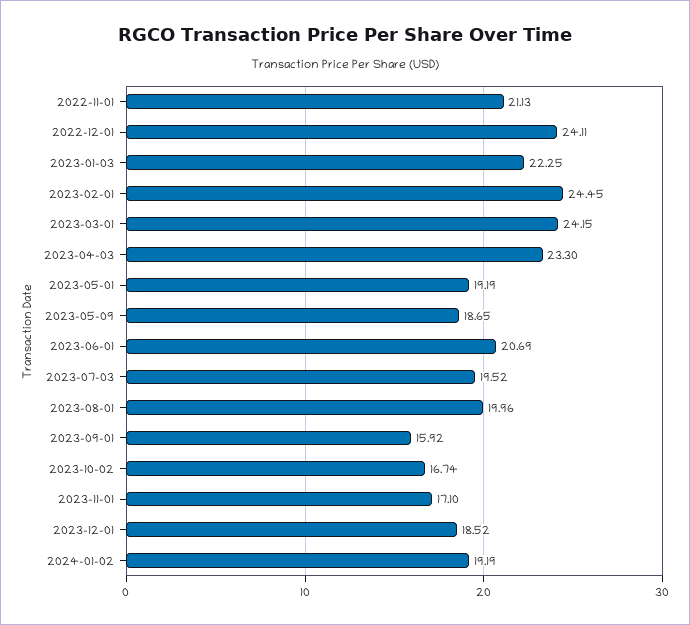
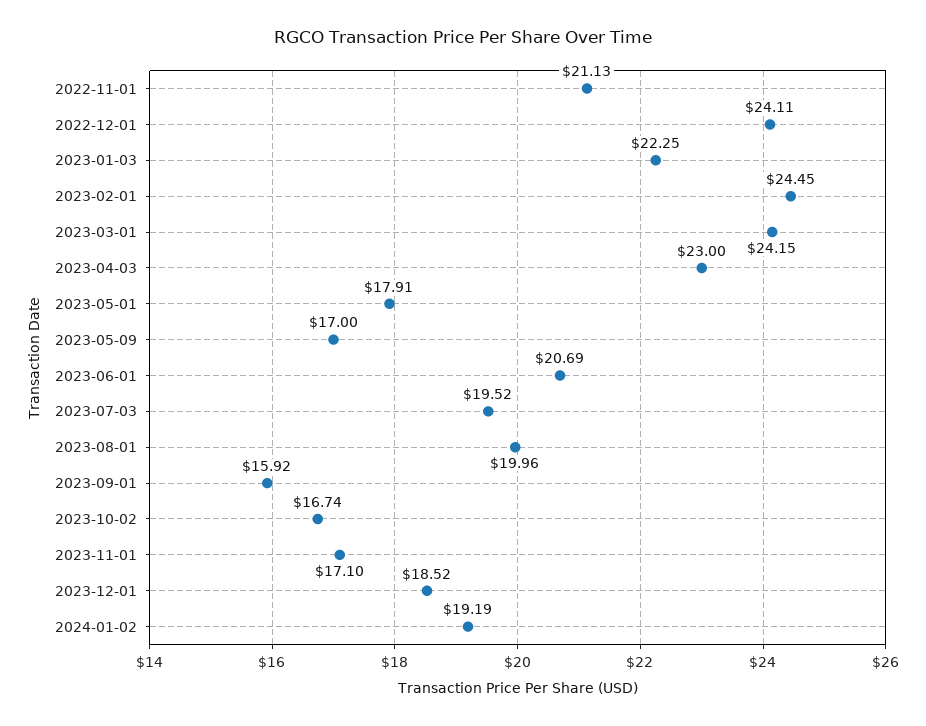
  {
    "2022-11-01": 21.13,
    "2022-12-01": 24.11,
    "2023-01-03": 22.25,
    "2023-02-01": 24.45,
    "2023-03-01": 24.15,
-   "2023-04-03": 23.3,
+   "2023-04-03": 23,
-   "2023-05-01": 19.19,
+   "2023-05-01": 17.91,
-   "2023-05-09": 18.65,
+   "2023-05-09": 17,
    "2023-06-01": 20.69,
    "2023-07-03": 19.52,
    "2023-08-01": 19.96,
    "2023-09-01": 15.92,
    "2023-10-02": 16.74,
    "2023-11-01": 17.1,
    "2023-12-01": 18.52,
    "2024-01-02": 19.19
  }

